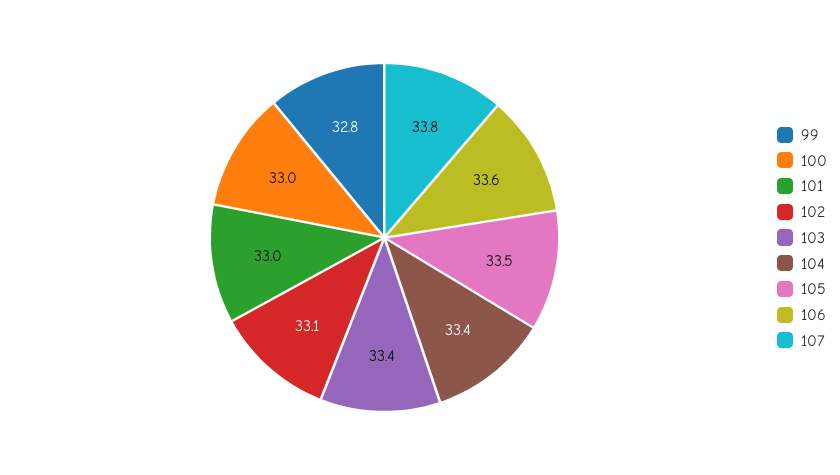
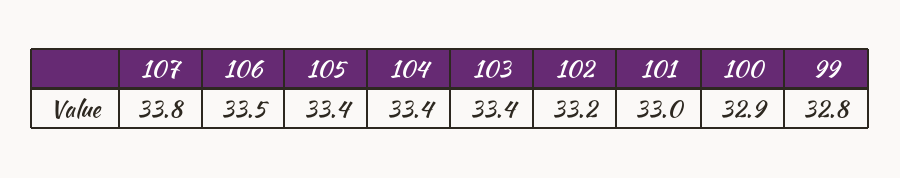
  {
    "99": 32.8,
-   "100": 33,
+   "100": 32.9,
    "101": 33,
-   "102": 33.1,
+   "102": 33.2,
    "103": 33.4,
    "104": 33.4,
-   "105": 33.5,
+   "105": 33.4,
-   "106": 33.6,
+   "106": 33.5,
    "107": 33.8
  }

